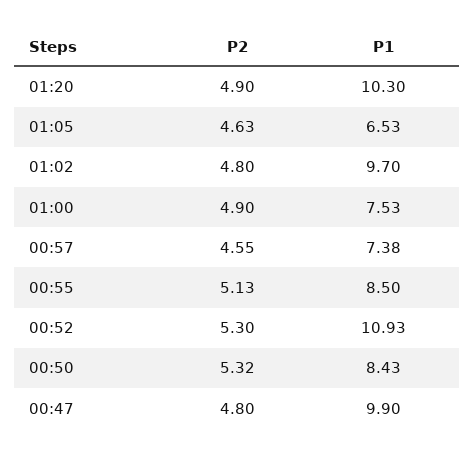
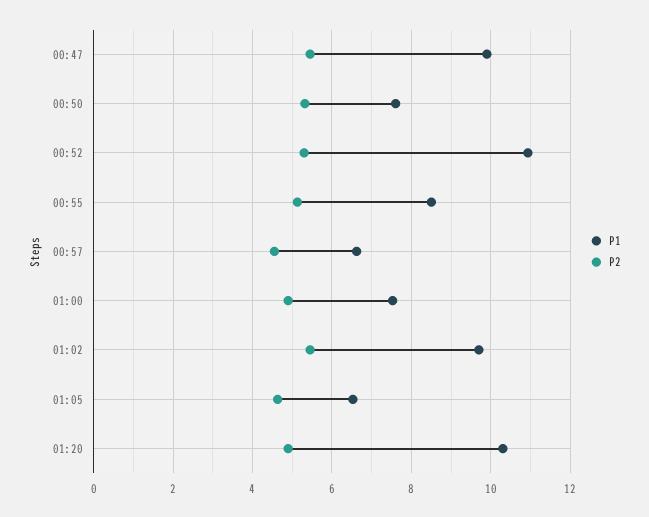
  {
    "P2": {
      "01:20": 4.9,
      "01:05": 4.63,
-     "01:02": 4.8,
+     "01:02": 5.4,
      "01:00": 4.9,
      "00:57": 4.55,
      "00:55": 5.13,
      "00:52": 5.3,
      "00:50": 5.32,
-     "00:47": 4.8
+     "00:47": 5.4
    },
    "P1": {
      "01:20": 10.3,
      "01:05": 6.53,
      "01:02": 9.7,
      "01:00": 7.53,
-     "00:57": 7.38,
+     "00:57": 6.6,
      "00:55": 8.5,
      "00:52": 10.93,
-     "00:50": 8.43,
+     "00:50": 7.6,
      "00:47": 9.9
    }
  }

